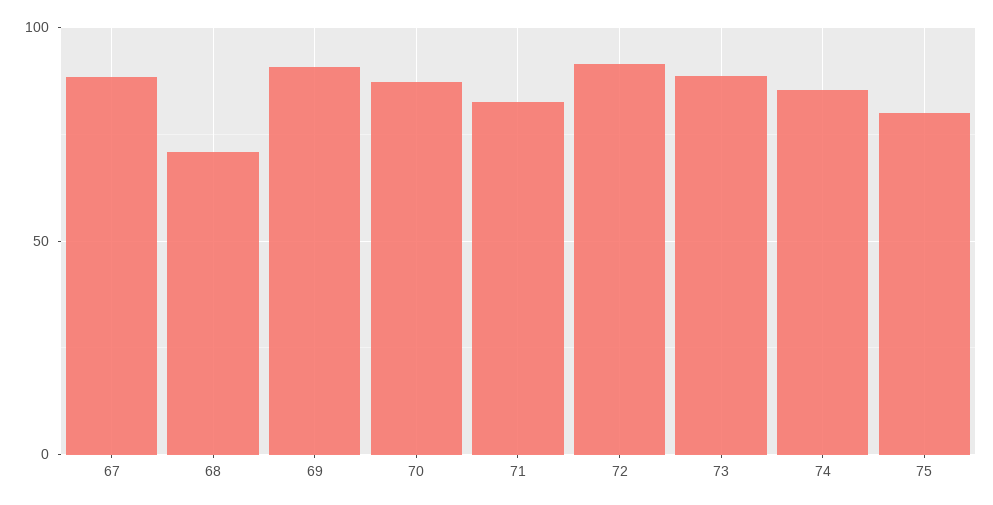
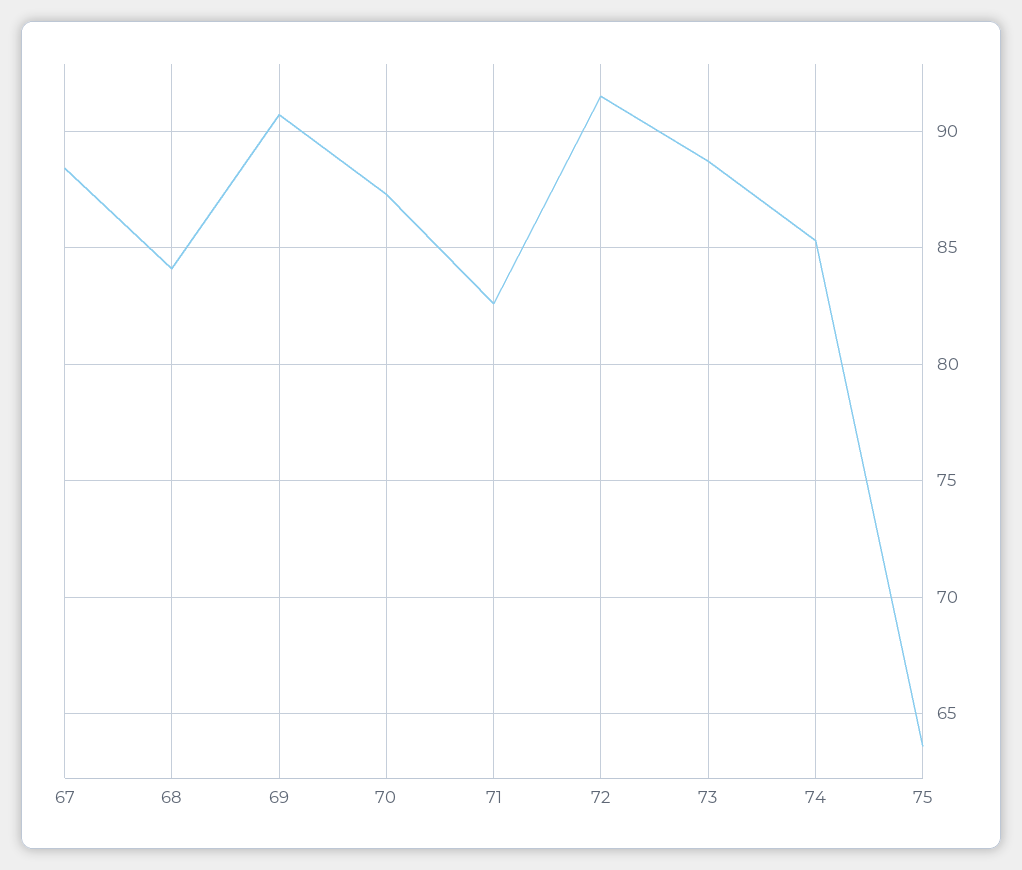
  {
    "67": 88.5,
-   "68": 70,
+   "68": 84,
    "69": 90.5,
    "70": 87.5,
    "71": 82.5,
    "72": 91.5,
    "73": 88.5,
    "74": 85.5,
-   "75": 80
+   "75": 63.5
  }

